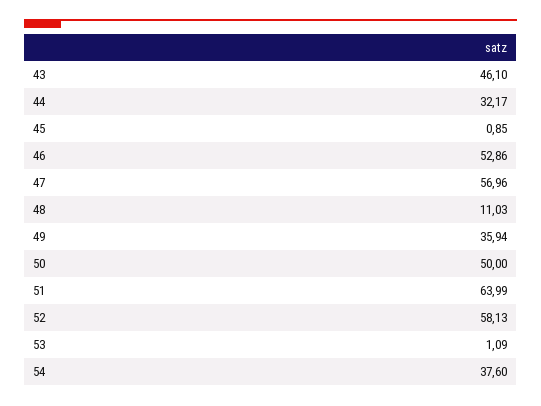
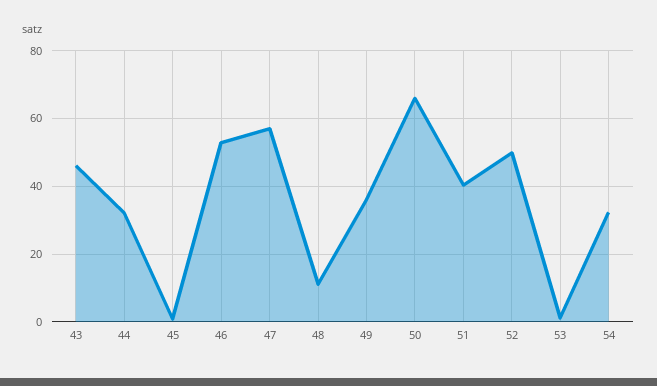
  {
    "43": 46.1,
    "44": 32.17,
    "45": 0.85,
    "46": 52.86,
    "47": 56.96,
    "48": 11.03,
    "49": 35.94,
-   "50": 50,
+   "50": 66,
-   "51": 63.99,
+   "51": 40,
-   "52": 58.13,
+   "52": 50,
    "53": 1.09,
-   "54": 37.6
+   "54": 32
  }

